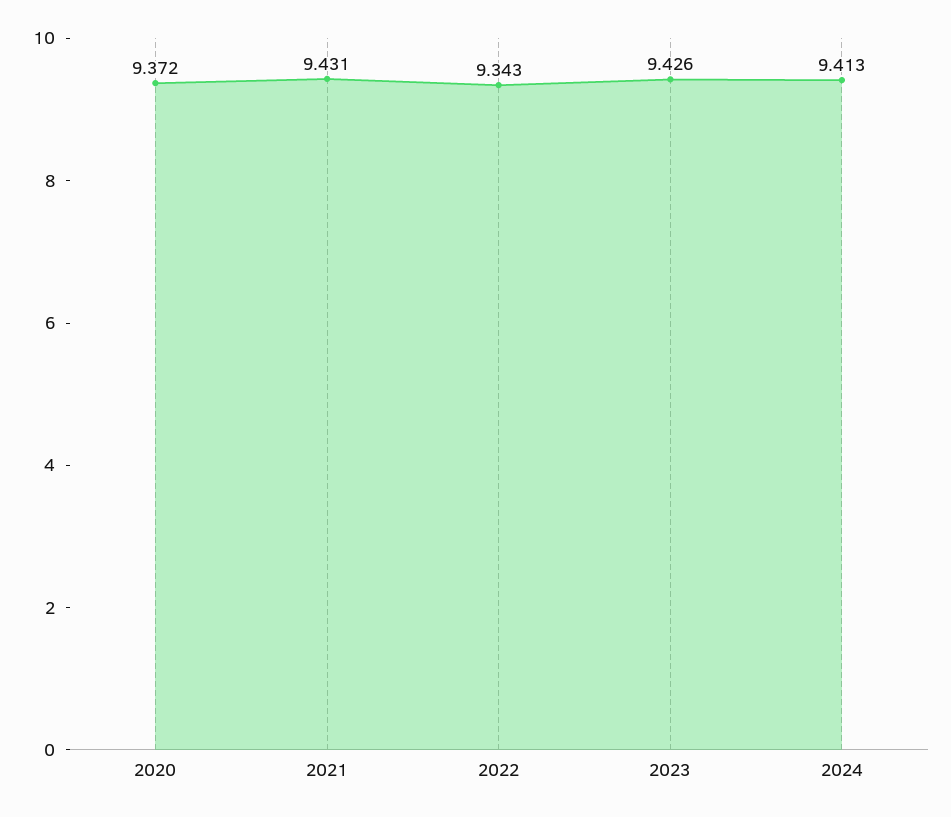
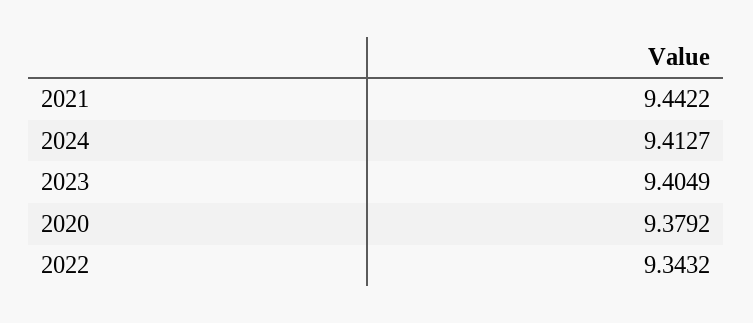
  {
-   "2020": 9.372,
+   "2020": 9.3792,
-   "2021": 9.431,
+   "2021": 9.4422,
    "2022": 9.3432,
-   "2023": 9.426,
+   "2023": 9.4049,
    "2024": 9.4127
  }

